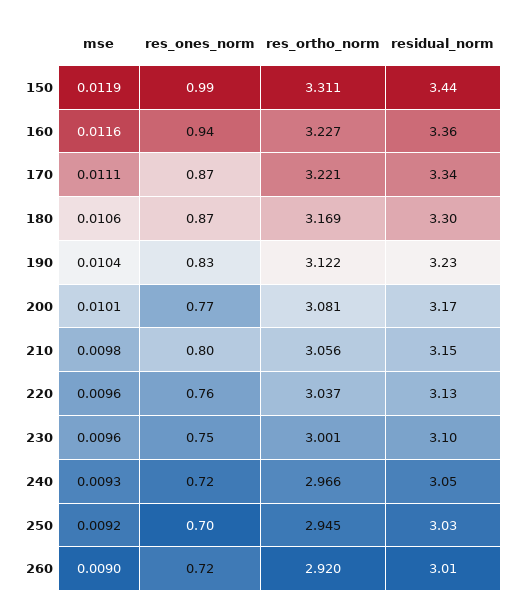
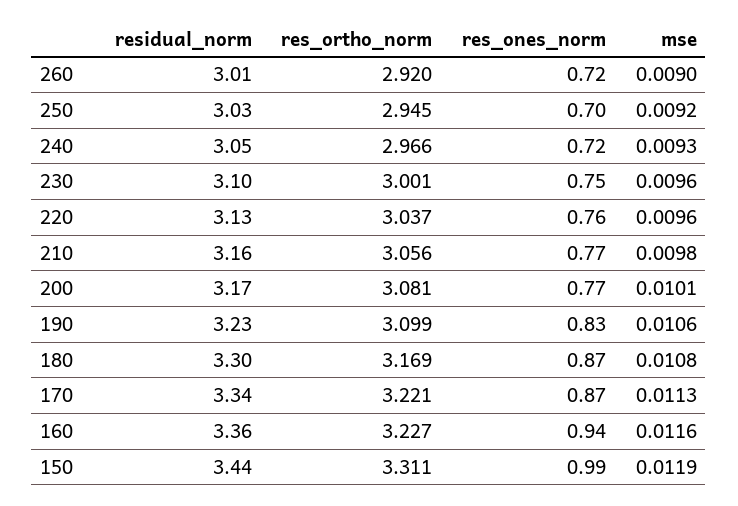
  {
    "mse": {
      "150": 0.0119,
      "160": 0.0116,
-     "170": 0.0111,
+     "170": 0.0113,
-     "180": 0.0106,
+     "180": 0.0108,
-     "190": 0.0104,
+     "190": 0.0106,
      "200": 0.0101,
      "210": 0.0098,
      "220": 0.0096,
      "230": 0.0096,
      "240": 0.0093,
      "250": 0.0092,
      "260": 0.009
    },
    "res_ones_norm": {
      "150": 0.99,
      "160": 0.94,
      "170": 0.87,
      "180": 0.87,
      "190": 0.83,
      "200": 0.77,
-     "210": 0.8,
+     "210": 0.77,
      "220": 0.76,
      "230": 0.75,
      "240": 0.72,
      "250": 0.7,
      "260": 0.72
    },
    "res_ortho_norm": {
      "150": 3.311,
      "160": 3.227,
      "170": 3.221,
      "180": 3.169,
-     "190": 3.122,
+     "190": 3.099,
      "200": 3.081,
      "210": 3.056,
      "220": 3.037,
      "230": 3.001,
      "240": 2.966,
      "250": 2.945,
      "260": 2.92
    },
    "residual_norm": {
      "150": 3.44,
      "160": 3.36,
      "170": 3.34,
      "180": 3.3,
      "190": 3.23,
      "200": 3.17,
-     "210": 3.15,
+     "210": 3.16,
      "220": 3.13,
      "230": 3.1,
      "240": 3.05,
      "250": 3.03,
      "260": 3.01
    }
  }

